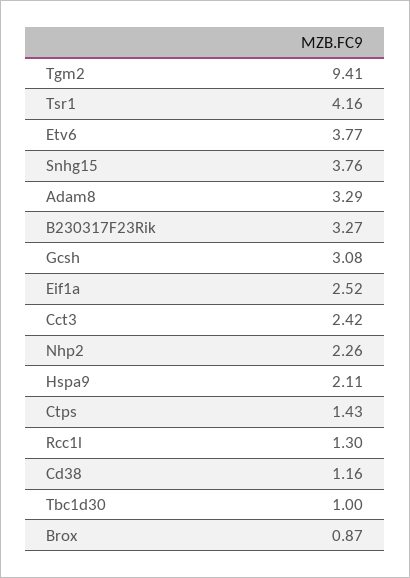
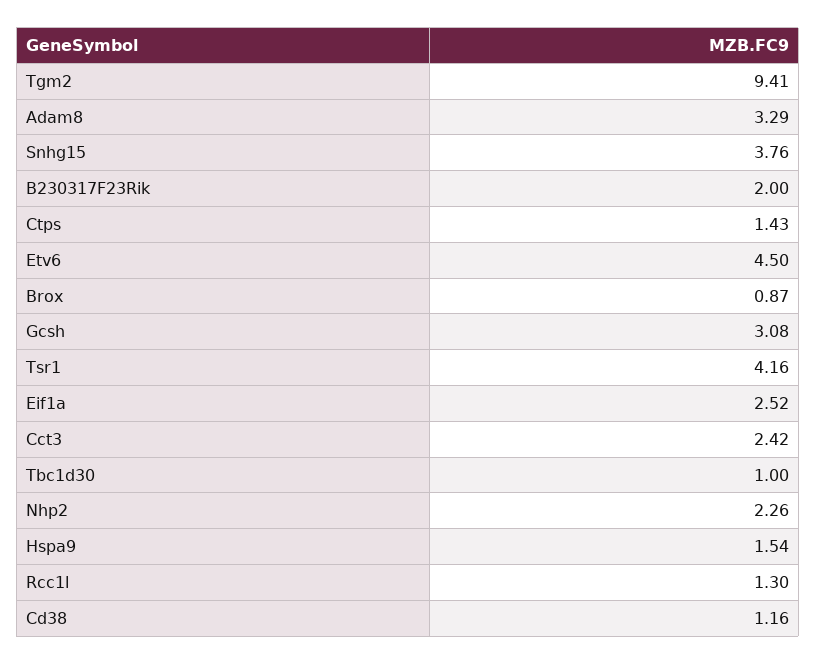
  {
    "Tgm2": 9.41,
    "Tsr1": 4.16,
-   "Etv6": 3.77,
+   "Etv6": 4.5,
    "Snhg15": 3.76,
    "Adam8": 3.29,
-   "B230317F23Rik": 3.27,
+   "B230317F23Rik": 2,
    "Gcsh": 3.08,
    "Eif1a": 2.52,
    "Cct3": 2.42,
    "Nhp2": 2.26,
-   "Hspa9": 2.11,
+   "Hspa9": 1.54,
    "Ctps": 1.43,
    "Rcc1l": 1.3,
    "Cd38": 1.16,
    "Tbc1d30": 1,
    "Brox": 0.87
  }

